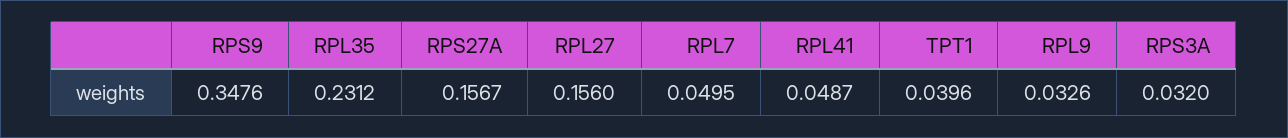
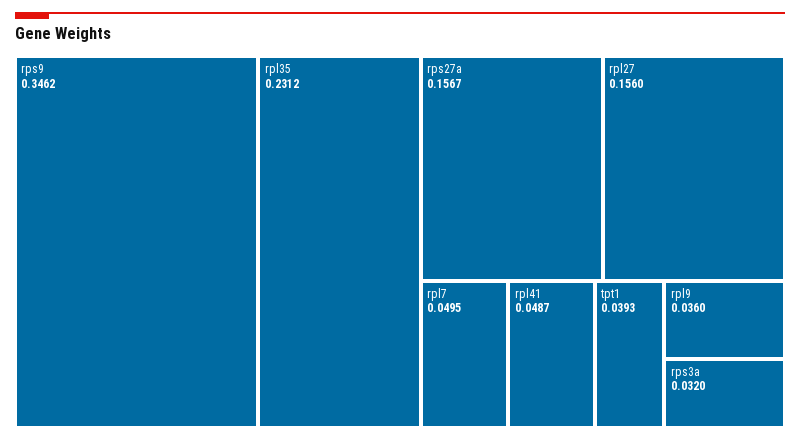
  {
-   "RPS9": 0.3476,
+   "RPS9": 0.3462,
    "RPL35": 0.2312,
    "RPS27A": 0.1567,
    "RPL27": 0.156,
    "RPL7": 0.0495,
    "RPL41": 0.0487,
-   "TPT1": 0.0396,
+   "TPT1": 0.0393,
-   "RPL9": 0.0326,
+   "RPL9": 0.036,
    "RPS3A": 0.032
  }

